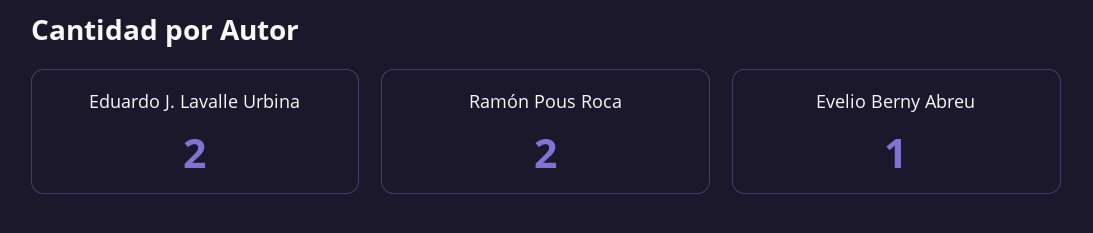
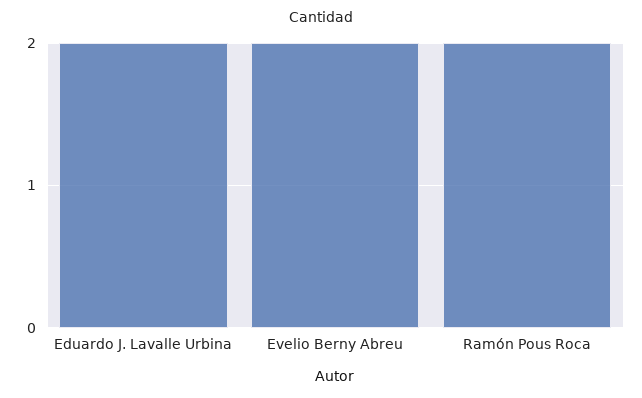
  {
    "Eduardo J. Lavalle Urbina": 2,
    "Ramón Pous Roca": 2,
-   "Evelio Berny Abreu": 1
+   "Evelio Berny Abreu": 2
  }

